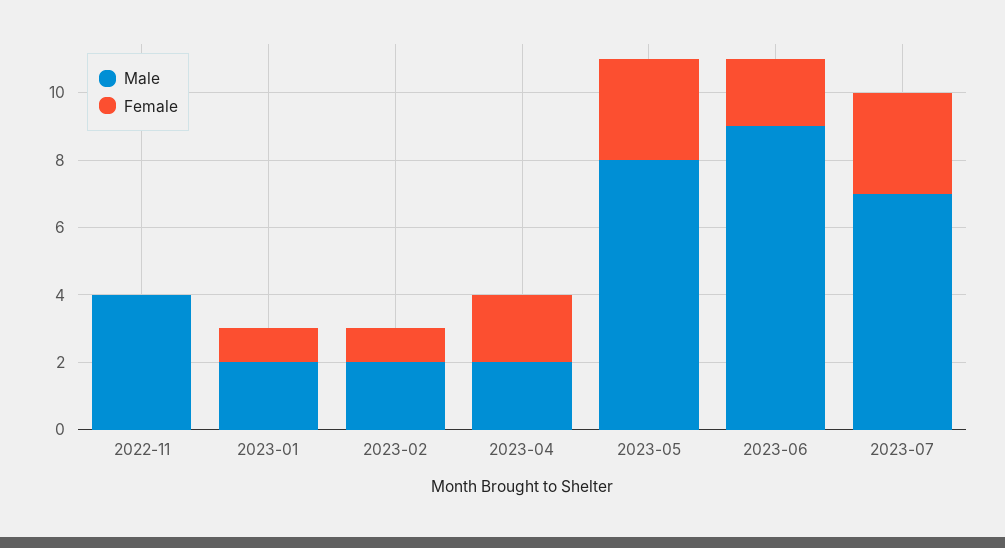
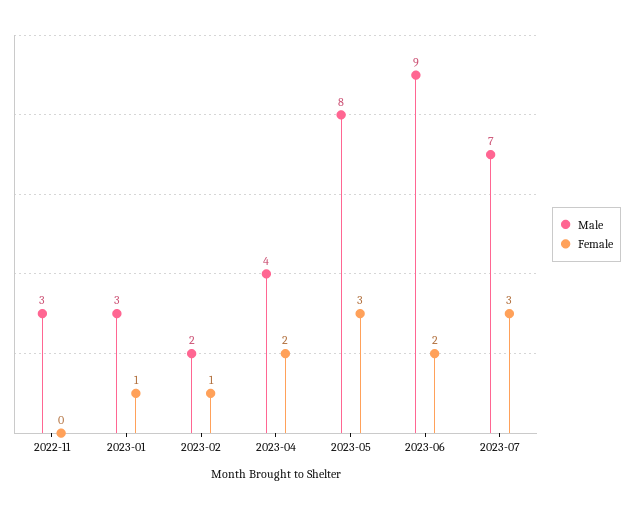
  {
    "Male": {
-     "2022-11": 4,
+     "2022-11": 3,
-     "2023-01": 2,
+     "2023-01": 3,
      "2023-02": 2,
-     "2023-04": 2,
+     "2023-04": 4,
      "2023-05": 8,
      "2023-06": 9,
      "2023-07": 7
    },
    "Female": {
      "2022-11": 0,
      "2023-01": 1,
      "2023-02": 1,
      "2023-04": 2,
      "2023-05": 3,
      "2023-06": 2,
      "2023-07": 3
    }
  }

